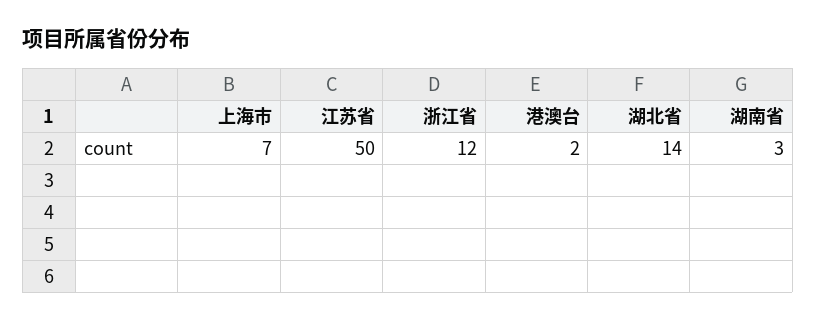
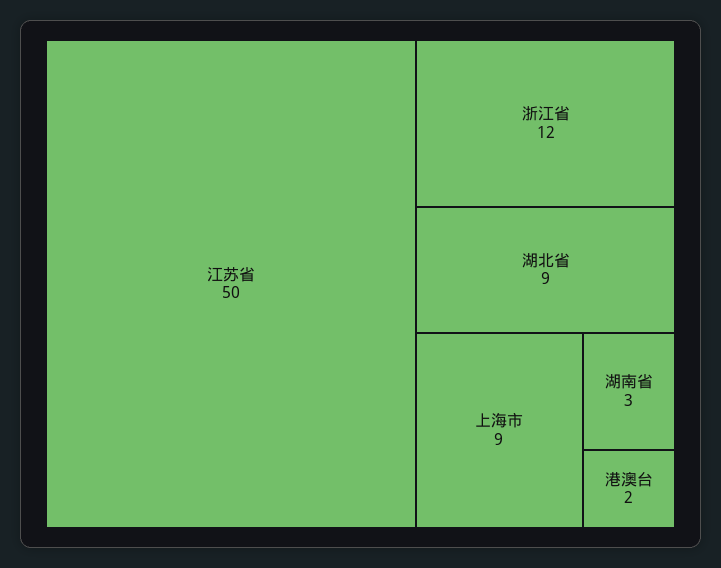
  {
-   "上海市": 7,
+   "上海市": 9,
    "江苏省": 50,
    "浙江省": 12,
    "港澳台": 2,
-   "湖北省": 14,
+   "湖北省": 9,
    "湖南省": 3
  }

